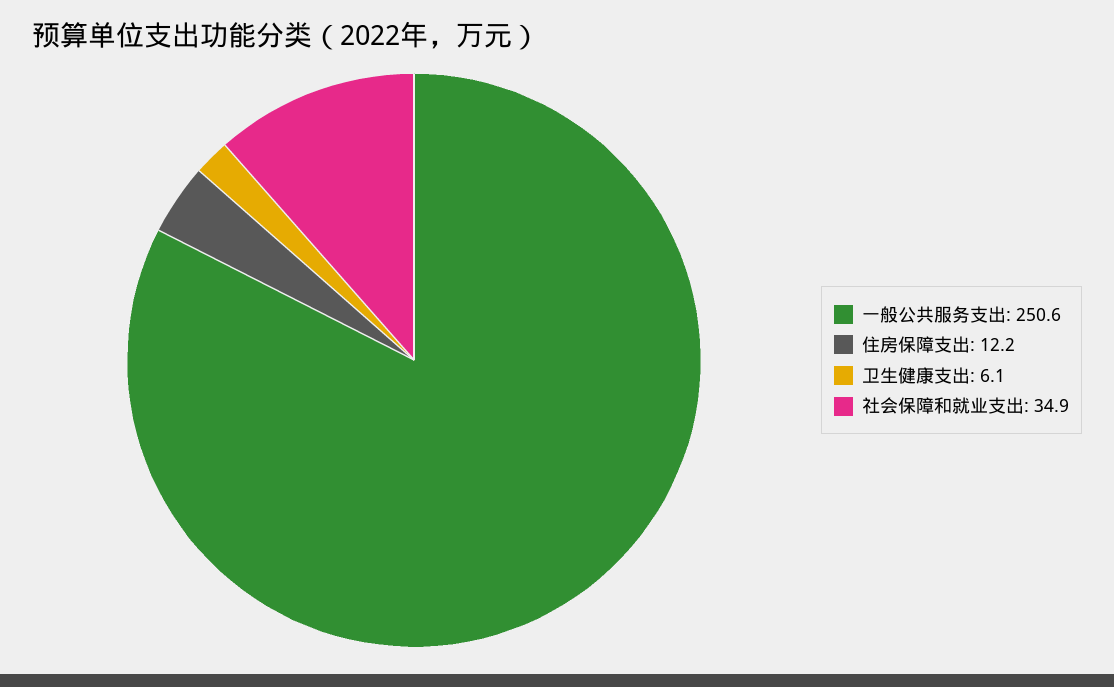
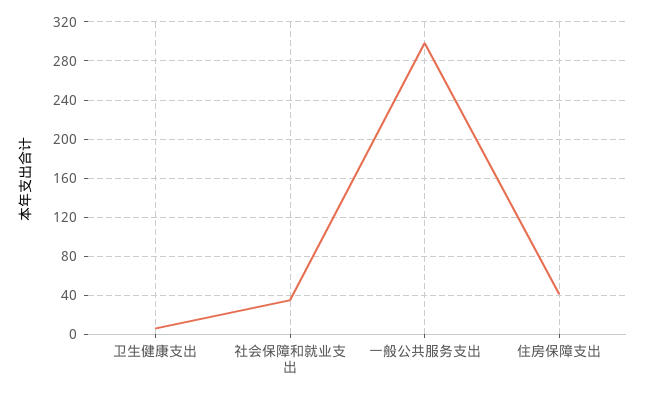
  {
-   "一般公共服务支出": 250.6,
+   "一般公共服务支出": 300,
-   "住房保障支出": 12.2,
+   "住房保障支出": 40,
    "卫生健康支出": 6.1,
    "社会保障和就业支出": 34.9
  }

